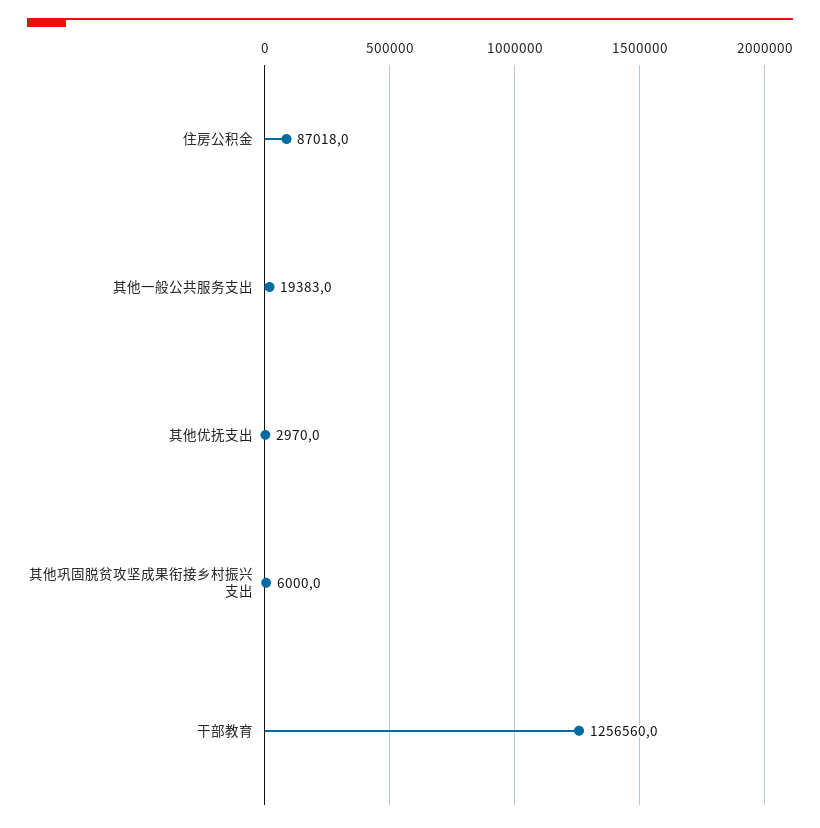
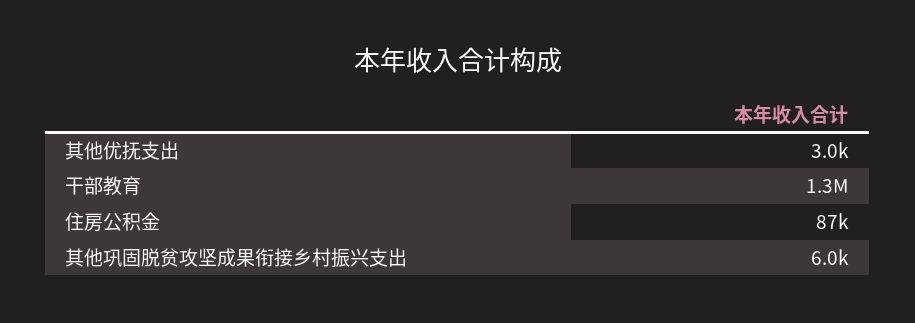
  {
    "住房公积金": 87018,
-   "其他一般公共服务支出": 19383,
    "其他优抚支出": 2970,
    "其他巩固脱贫攻坚成果衔接乡村振兴支出": 6000,
    "干部教育": 1256560
  }

